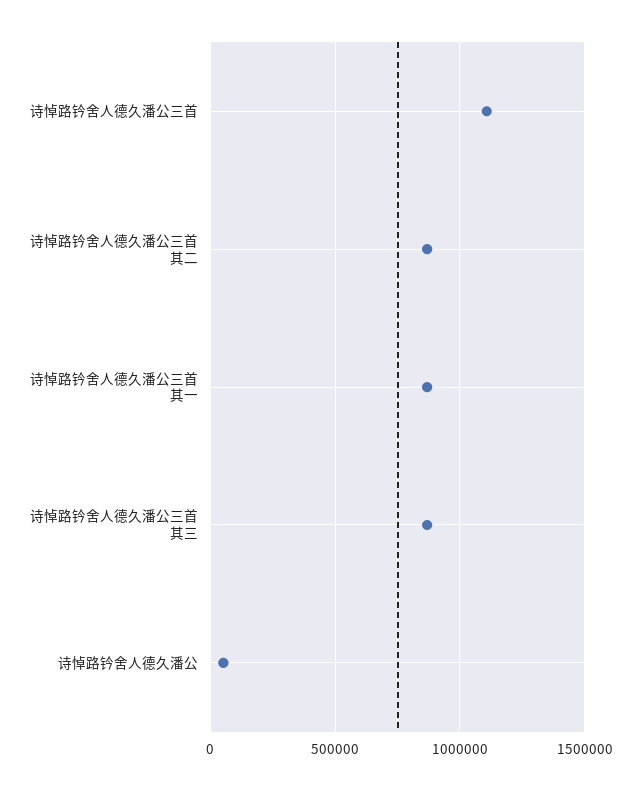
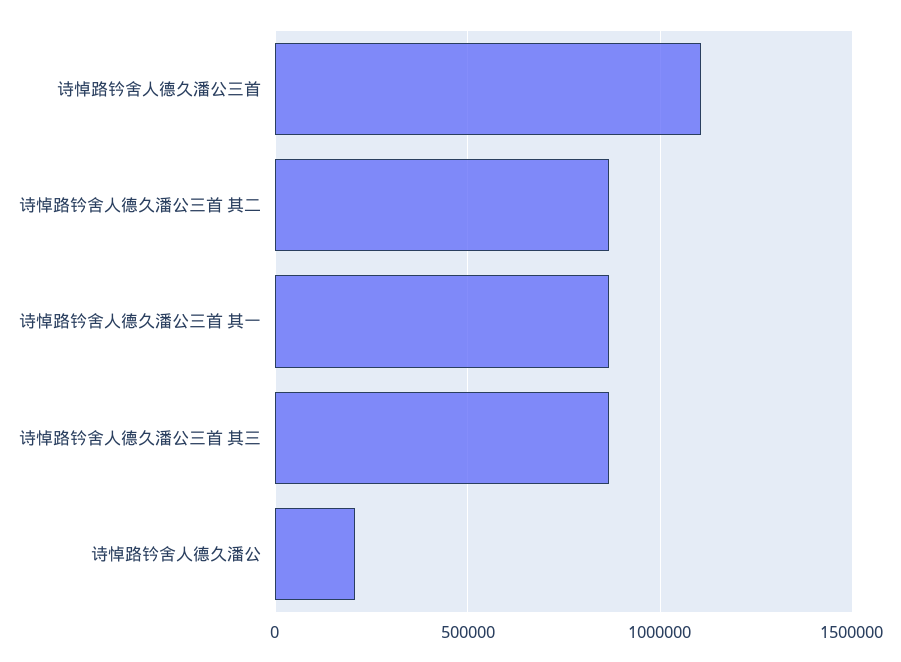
  {
    "诗悼路钤舍人德久潘公三首": 1100000,
    "诗悼路钤舍人德久潘公三首 其二": 850000,
    "诗悼路钤舍人德久潘公三首 其一": 850000,
    "诗悼路钤舍人德久潘公三首 其三": 850000,
-   "诗悼路钤舍人德久潘公": 50000
+   "诗悼路钤舍人德久潘公": 200000
  }

